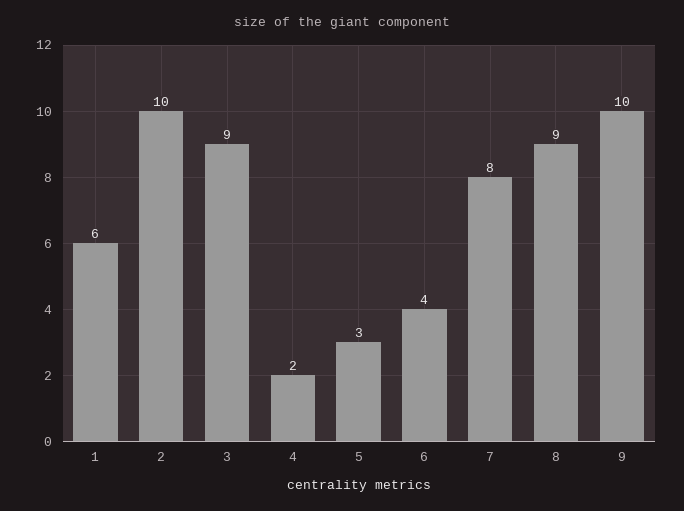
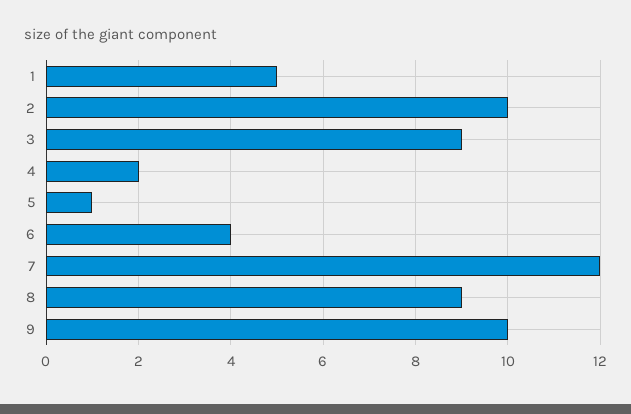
  {
-   "1": 6,
+   "1": 5,
    "2": 10,
    "3": 9,
    "4": 2,
-   "5": 3,
+   "5": 1,
    "6": 4,
-   "7": 8,
+   "7": 12,
    "8": 9,
    "9": 10
  }

